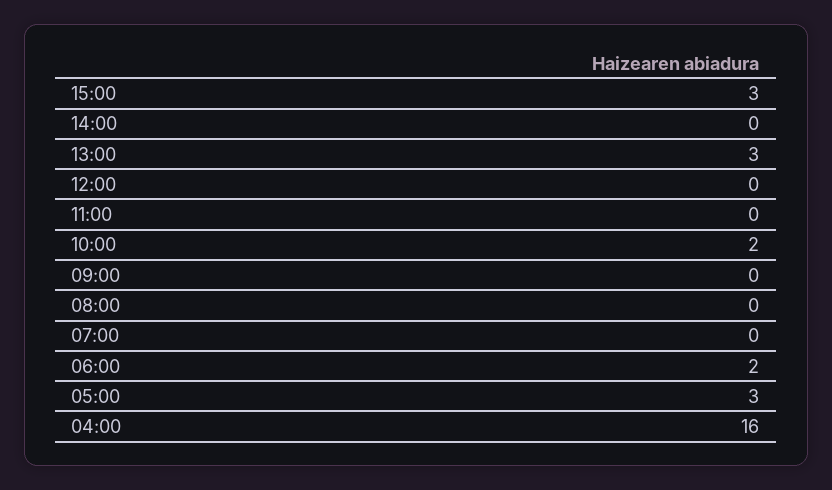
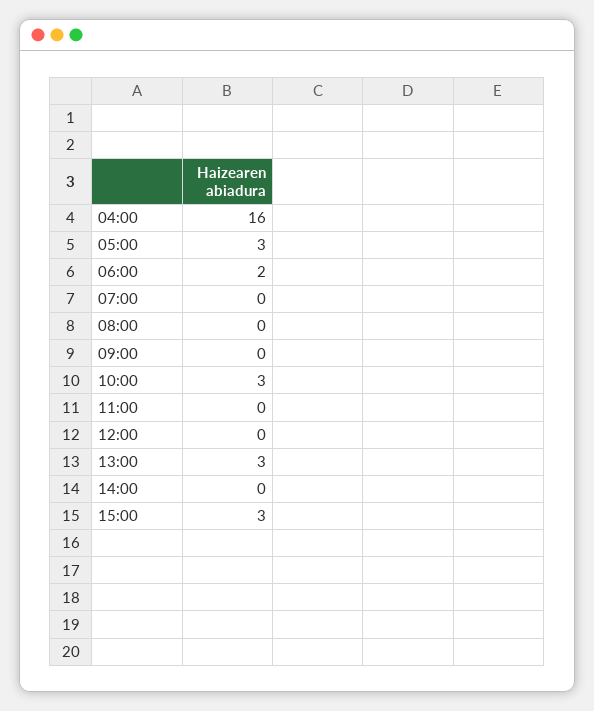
  {
    "15:00": 3,
    "14:00": 0,
    "13:00": 3,
    "12:00": 0,
    "11:00": 0,
-   "10:00": 2,
+   "10:00": 3,
    "09:00": 0,
    "08:00": 0,
    "07:00": 0,
    "06:00": 2,
    "05:00": 3,
    "04:00": 16
  }

